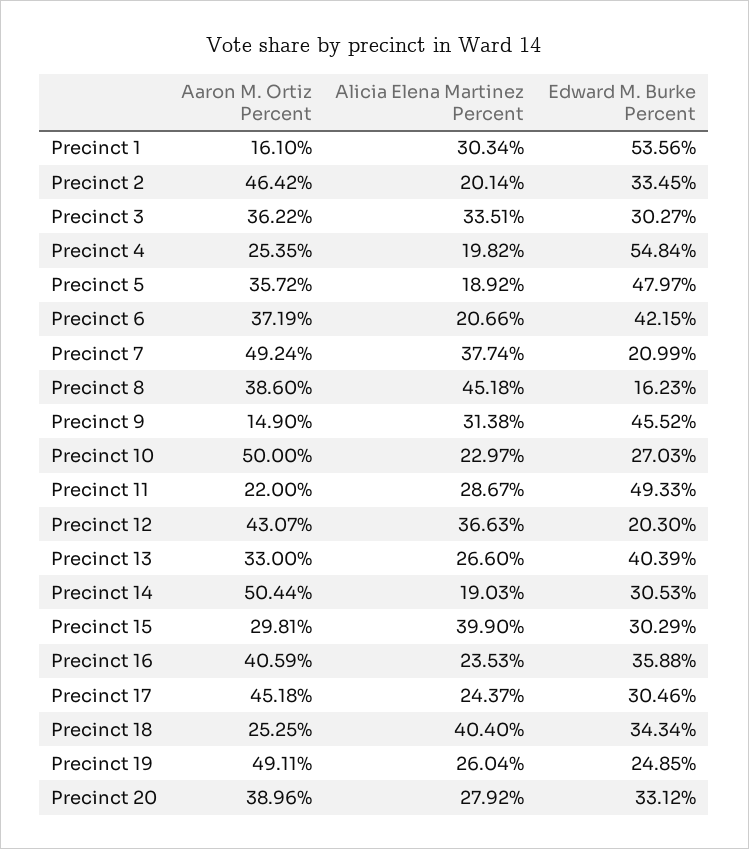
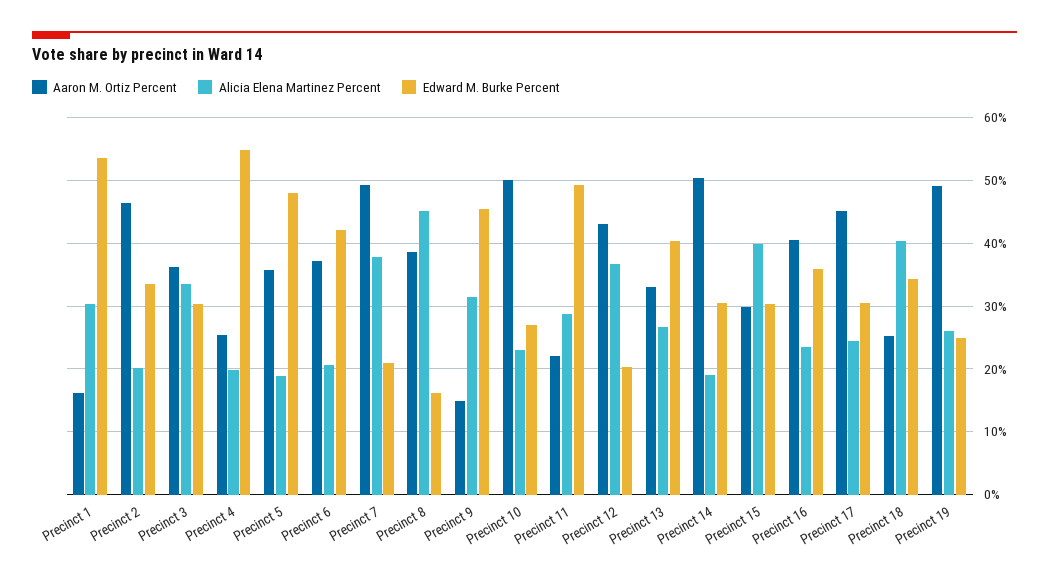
  {
    "Aaron M. Ortiz Percent": {
      "Precinct 1": 16.1,
      "Precinct 2": 46.42,
      "Precinct 3": 36.22,
      "Precinct 4": 25.35,
      "Precinct 5": 35.72,
      "Precinct 6": 37.19,
      "Precinct 7": 49.24,
      "Precinct 8": 38.6,
      "Precinct 9": 14.9,
      "Precinct 10": 50,
      "Precinct 11": 22,
      "Precinct 12": 43.07,
      "Precinct 13": 33,
      "Precinct 14": 50.44,
      "Precinct 15": 29.81,
      "Precinct 16": 40.59,
      "Precinct 17": 45.18,
      "Precinct 18": 25.25,
-     "Precinct 19": 49.11,
+     "Precinct 19": 49.11
-     "Precinct 20": 38.96
    },
    "Alicia Elena Martinez Percent": {
      "Precinct 1": 30.34,
      "Precinct 2": 20.14,
      "Precinct 3": 33.51,
      "Precinct 4": 19.82,
      "Precinct 5": 18.92,
      "Precinct 6": 20.66,
      "Precinct 7": 37.74,
      "Precinct 8": 45.18,
      "Precinct 9": 31.38,
      "Precinct 10": 22.97,
      "Precinct 11": 28.67,
      "Precinct 12": 36.63,
      "Precinct 13": 26.6,
      "Precinct 14": 19.03,
      "Precinct 15": 39.9,
      "Precinct 16": 23.53,
      "Precinct 17": 24.37,
      "Precinct 18": 40.4,
-     "Precinct 19": 26.04,
+     "Precinct 19": 26.04
-     "Precinct 20": 27.92
    },
    "Edward M. Burke Percent": {
      "Precinct 1": 53.56,
      "Precinct 2": 33.45,
      "Precinct 3": 30.27,
      "Precinct 4": 54.84,
      "Precinct 5": 47.97,
      "Precinct 6": 42.15,
      "Precinct 7": 20.99,
      "Precinct 8": 16.23,
      "Precinct 9": 45.52,
      "Precinct 10": 27.03,
      "Precinct 11": 49.33,
      "Precinct 12": 20.3,
      "Precinct 13": 40.39,
      "Precinct 14": 30.53,
      "Precinct 15": 30.29,
      "Precinct 16": 35.88,
      "Precinct 17": 30.46,
      "Precinct 18": 34.34,
-     "Precinct 19": 24.85,
+     "Precinct 19": 24.85
-     "Precinct 20": 33.12
    }
  }

